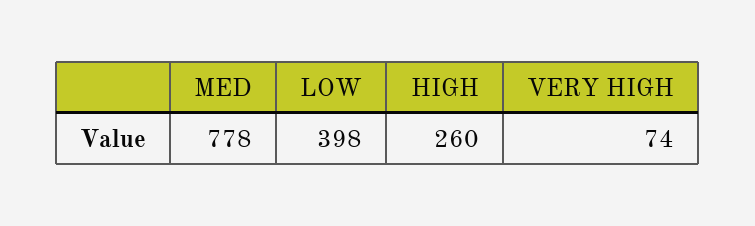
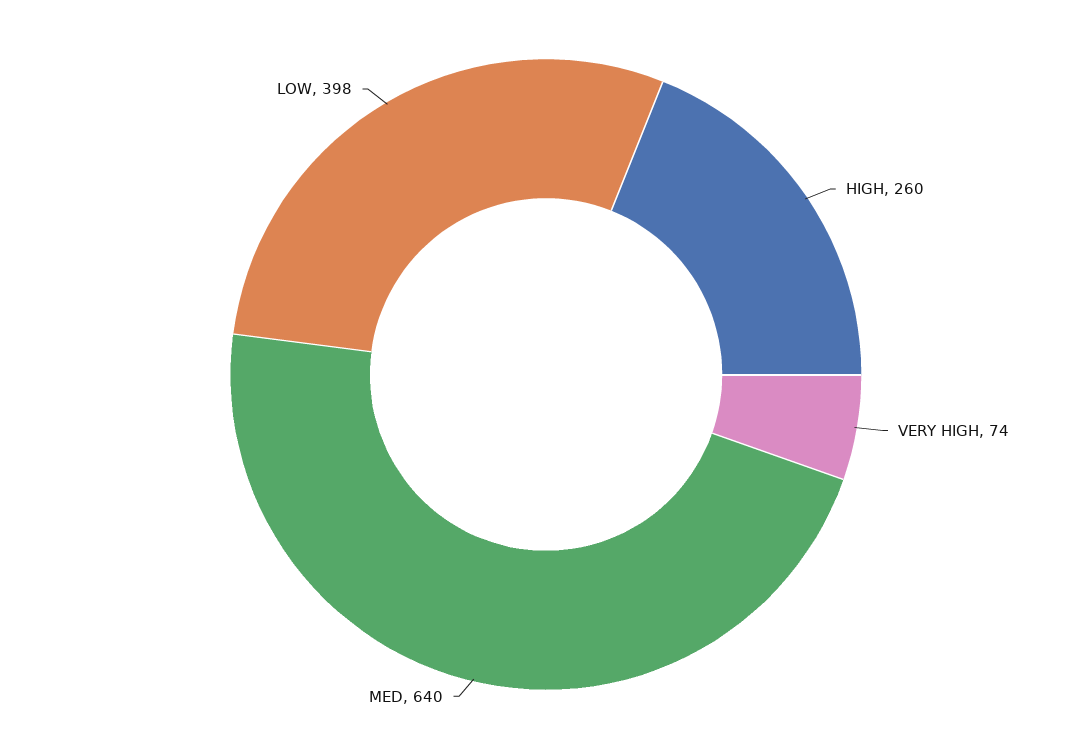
  {
-   "MED": 778,
+   "MED": 640,
    "LOW": 398,
    "HIGH": 260,
    "VERY HIGH": 74
  }

